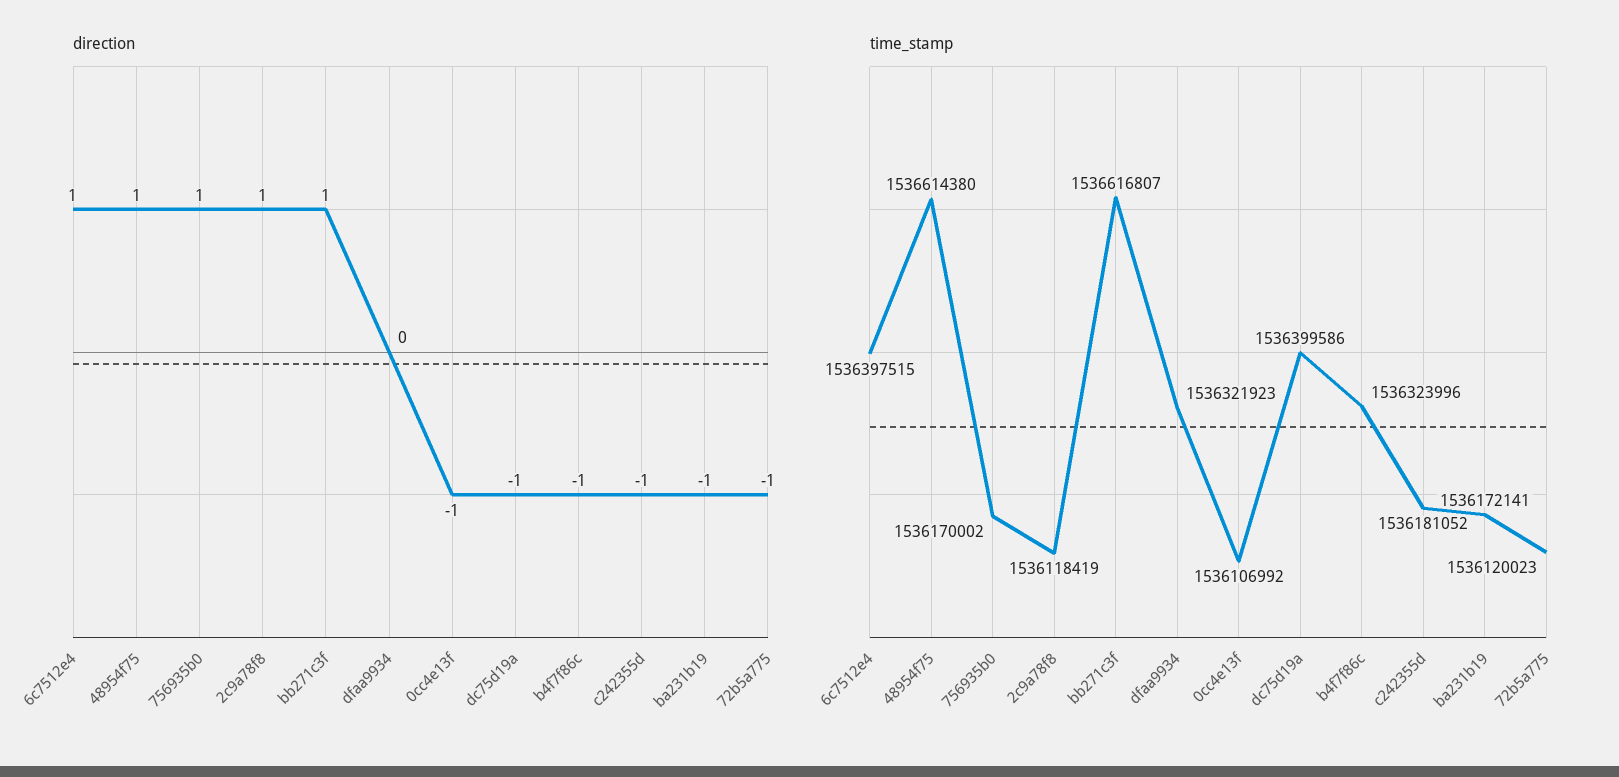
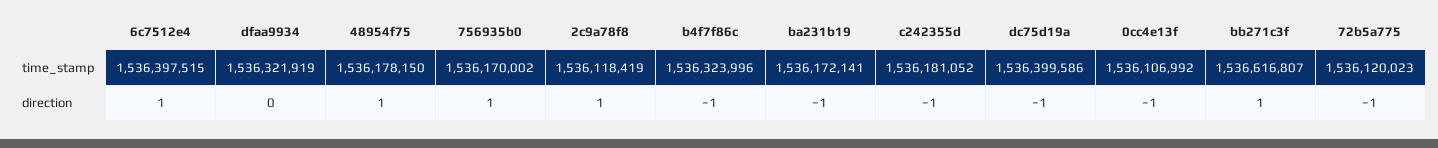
  {
    "direction": {
      "6c7512e4": 1,
      "48954f75": 1,
      "756935b0": 1,
      "2c9a78f8": 1,
      "bb271c3f": 1,
      "dfaa9934": 0,
      "0cc4e13f": -1,
      "dc75d19a": -1,
      "b4f7f86c": -1,
      "c242355d": -1,
      "ba231b19": -1,
      "72b5a775": -1
    },
    "time_stamp": {
      "6c7512e4": 1536397515,
-     "48954f75": 1536614380,
+     "48954f75": 1536178150,
      "756935b0": 1536170002,
      "2c9a78f8": 1536118419,
      "bb271c3f": 1536616807,
-     "dfaa9934": 1536321923,
+     "dfaa9934": 1536321919,
      "0cc4e13f": 1536106992,
      "dc75d19a": 1536399586,
      "b4f7f86c": 1536323996,
      "c242355d": 1536181052,
      "ba231b19": 1536172141,
      "72b5a775": 1536120023
    }
  }

